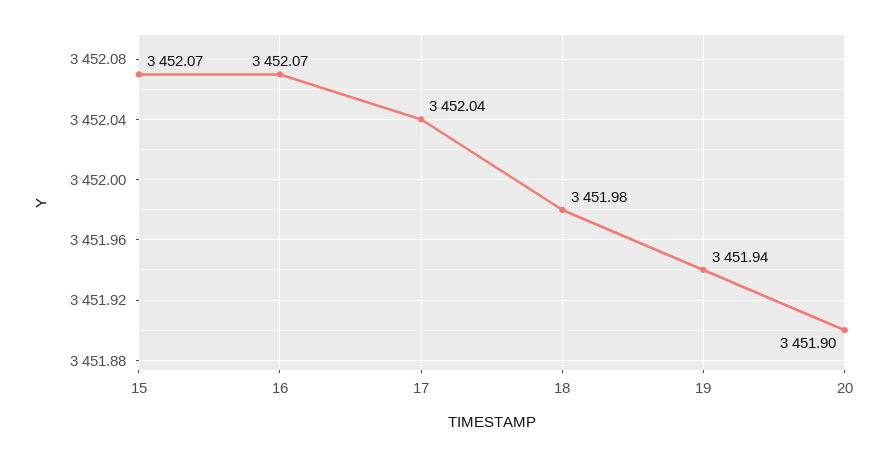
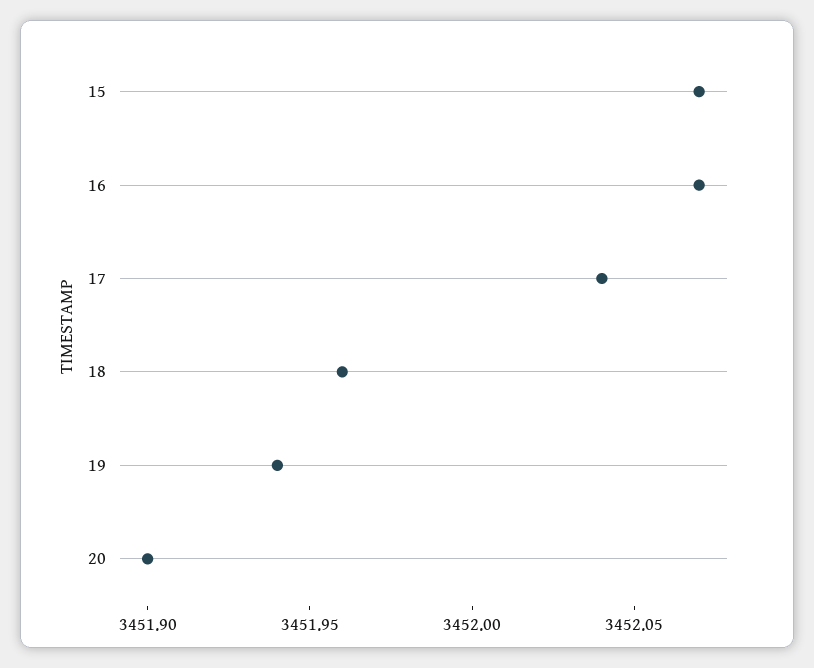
  {
    "15": 3452.07,
    "16": 3452.07,
    "17": 3452.04,
-   "18": 3451.98,
+   "18": 3451.96,
    "19": 3451.94,
    "20": 3451.9
  }

